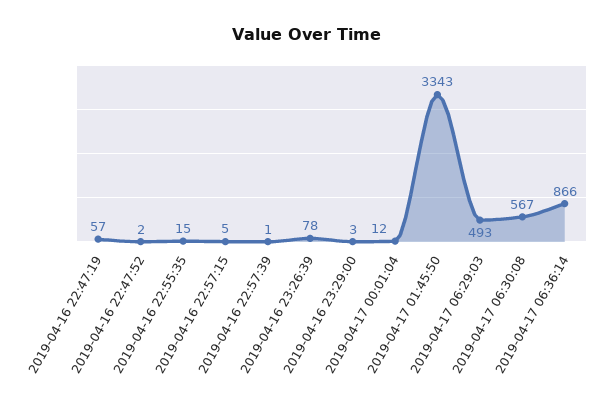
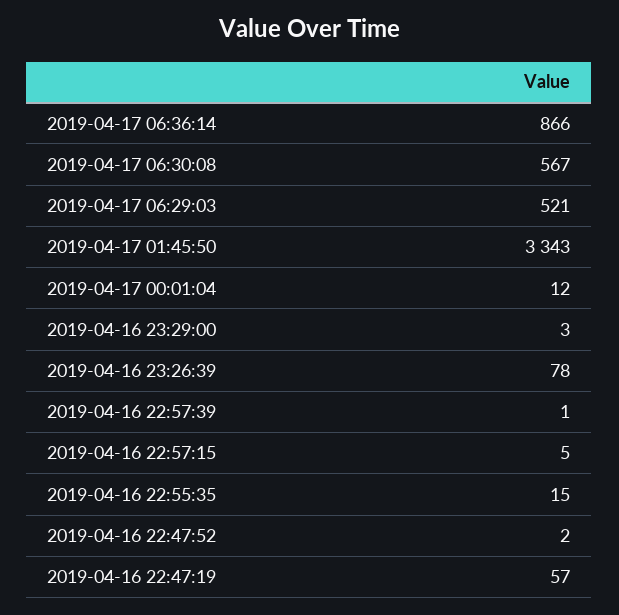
  {
    "2019-04-16 22:47:19": 57,
    "2019-04-16 22:47:52": 2,
    "2019-04-16 22:55:35": 15,
    "2019-04-16 22:57:15": 5,
    "2019-04-16 22:57:39": 1,
    "2019-04-16 23:26:39": 78,
    "2019-04-16 23:29:00": 3,
    "2019-04-17 00:01:04": 12,
    "2019-04-17 01:45:50": 3343,
-   "2019-04-17 06:29:03": 493,
+   "2019-04-17 06:29:03": 521,
    "2019-04-17 06:30:08": 567,
    "2019-04-17 06:36:14": 866
  }

